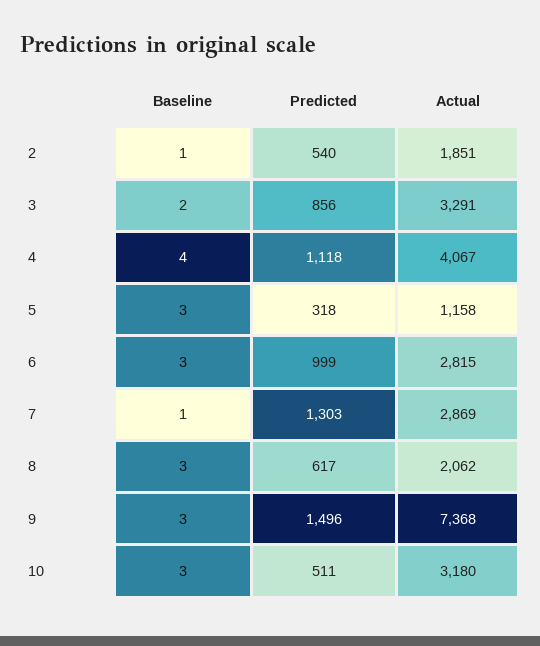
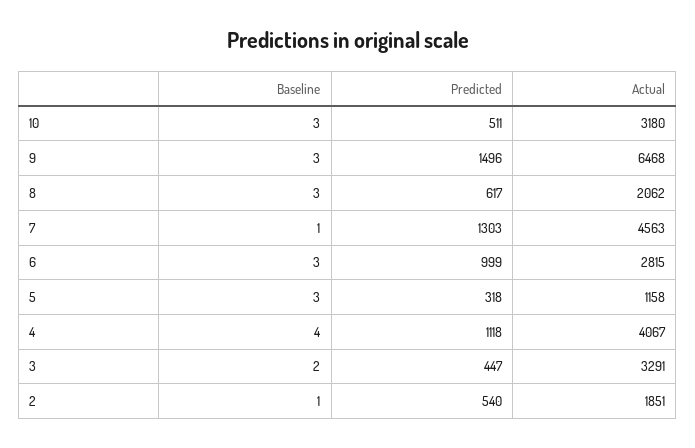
  {
    "Baseline": {
      "2": 1,
      "3": 2,
      "4": 4,
      "5": 3,
      "6": 3,
      "7": 1,
      "8": 3,
      "9": 3,
      "10": 3
    },
    "Predicted": {
      "2": 540,
-     "3": 856,
+     "3": 447,
      "4": 1118,
      "5": 318,
      "6": 999,
      "7": 1303,
      "8": 617,
      "9": 1496,
      "10": 511
    },
    "Actual": {
      "2": 1851,
      "3": 3291,
      "4": 4067,
      "5": 1158,
      "6": 2815,
-     "7": 2869,
+     "7": 4563,
      "8": 2062,
-     "9": 7368,
+     "9": 6468,
      "10": 3180
    }
  }

